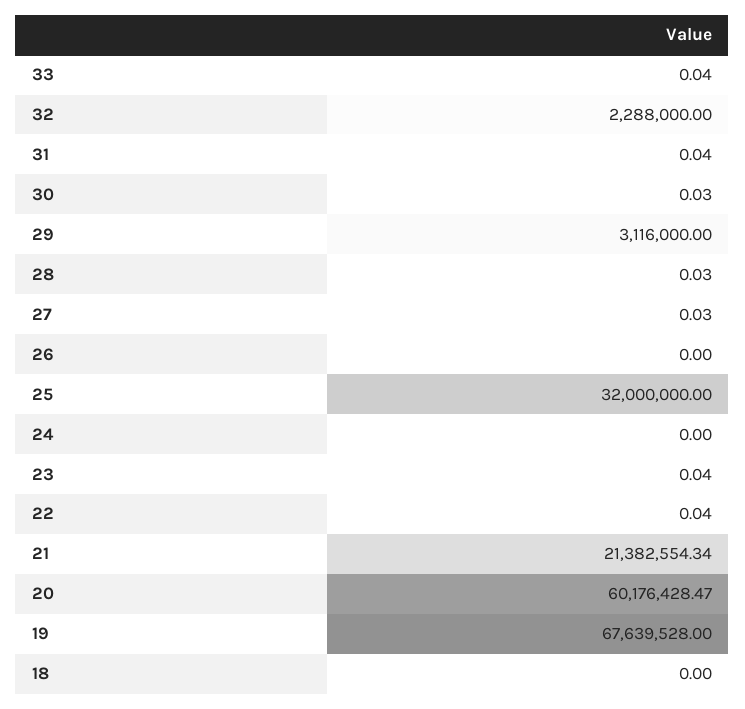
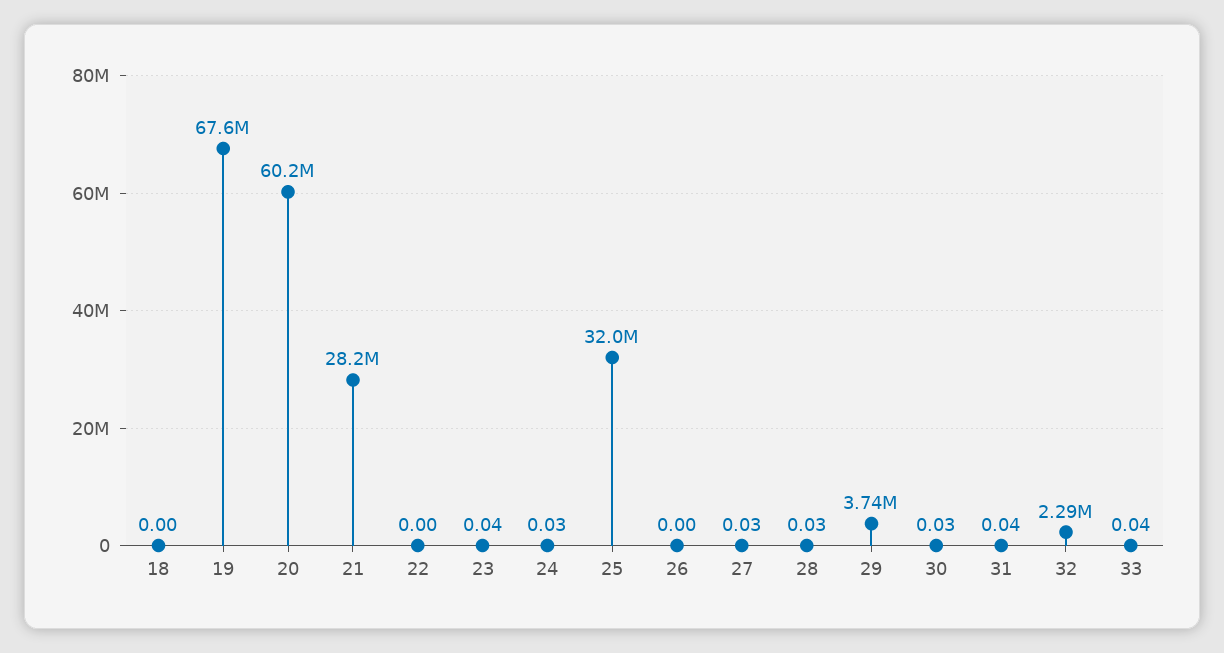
  {
    "33": 0.04,
    "32": 2288000,
    "31": 0.04,
    "30": 0.03,
-   "29": 3116000,
+   "29": 3740000,
    "28": 0.03,
    "27": 0.03,
    "26": 0,
    "25": 32000000,
-   "24": 0,
+   "24": 0.03,
    "23": 0.04,
-   "22": 0.04,
+   "22": 0,
-   "21": 21382554.34,
+   "21": 28200000,
    "20": 60176428.47,
    "19": 67639528,
    "18": 0
  }

